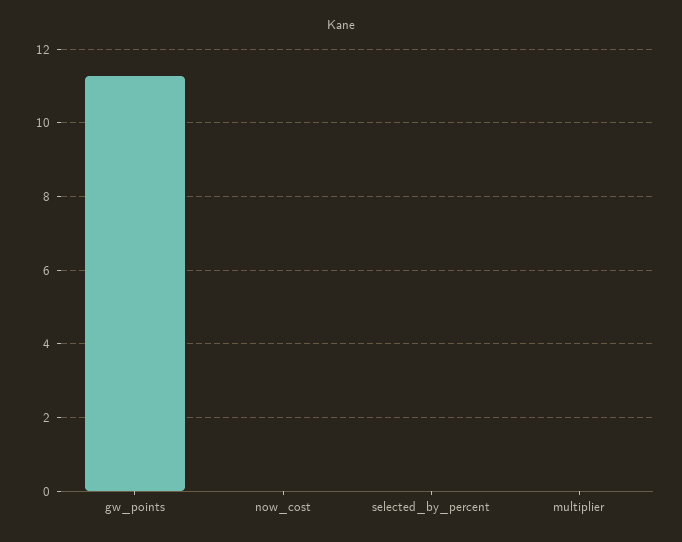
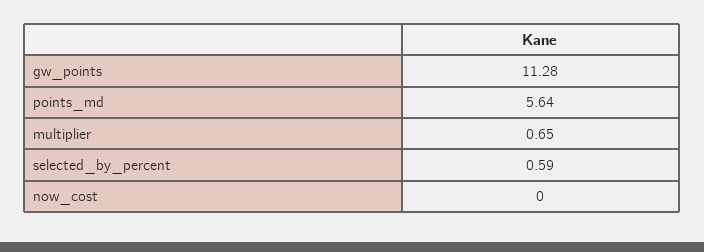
  {
    "gw_points": 11.28,
    "now_cost": 0,
-   "selected_by_percent": 0,
+   "selected_by_percent": 0.59,
-   "multiplier": 0
+   "multiplier": 0.65,
+   "points_md": 5.64
  }

